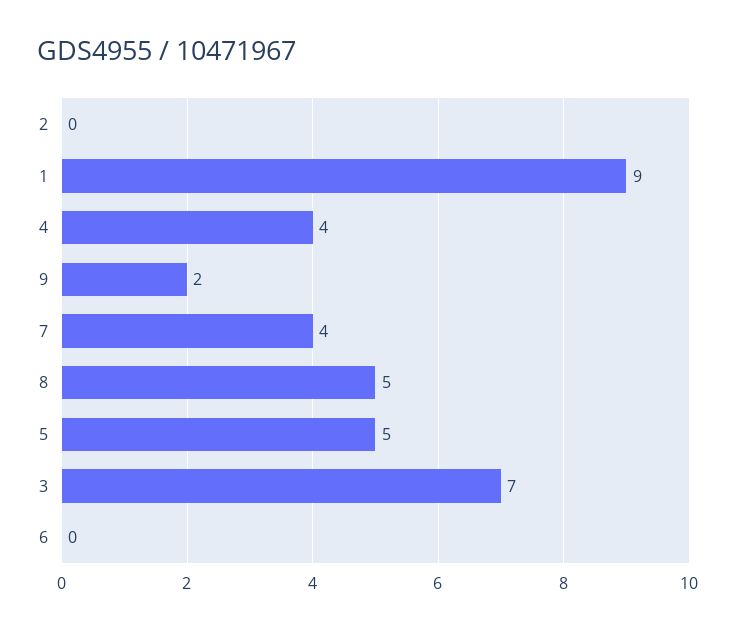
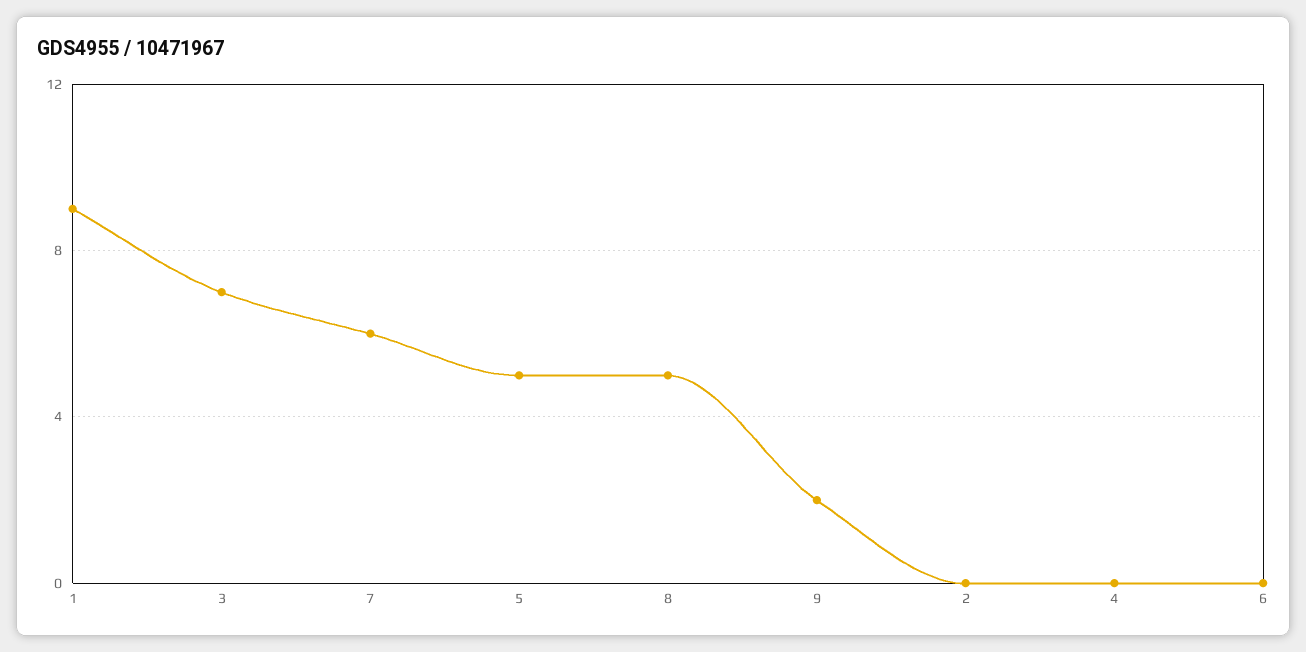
  {
    "2": 0,
    "1": 9,
-   "4": 4,
+   "4": 0,
    "9": 2,
-   "7": 4,
+   "7": 6,
    "8": 5,
    "5": 5,
    "3": 7,
    "6": 0
  }

